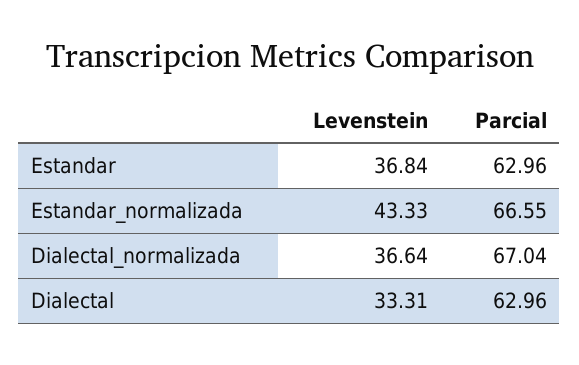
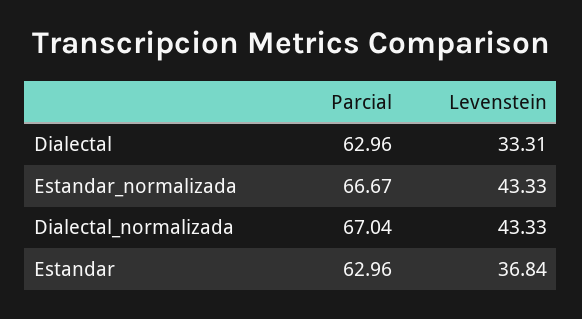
  {
    "Levenstein": {
      "Estandar": 36.84,
      "Estandar_normalizada": 43.33,
-     "Dialectal_normalizada": 36.64,
+     "Dialectal_normalizada": 43.33,
      "Dialectal": 33.31
    },
    "Parcial": {
      "Estandar": 62.96,
-     "Estandar_normalizada": 66.55,
+     "Estandar_normalizada": 66.67,
      "Dialectal_normalizada": 67.04,
      "Dialectal": 62.96
    }
  }

